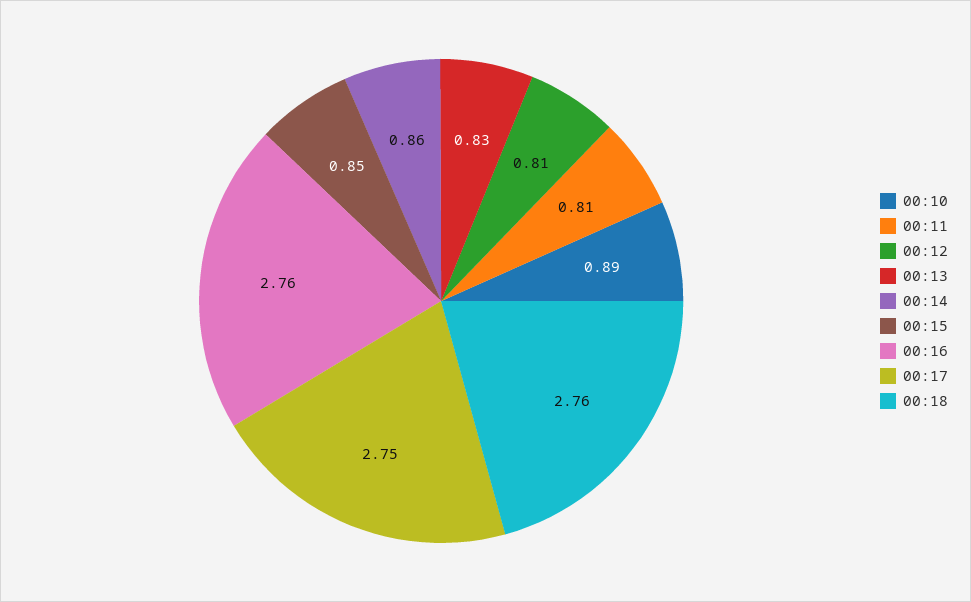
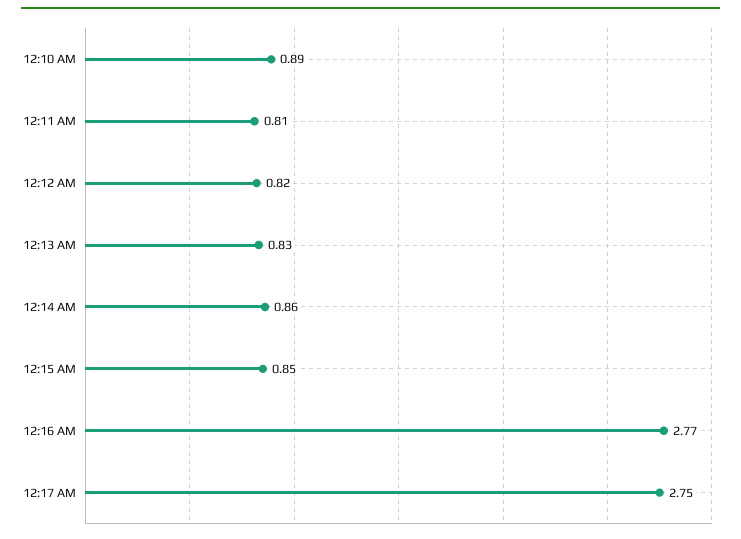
  {
    "00:10": 0.89,
    "00:11": 0.81,
-   "00:12": 0.81,
+   "00:12": 0.82,
    "00:13": 0.83,
    "00:14": 0.86,
    "00:15": 0.85,
-   "00:16": 2.76,
+   "00:16": 2.77,
-   "00:17": 2.75,
+   "00:17": 2.75
-   "00:18": 2.76
  }

